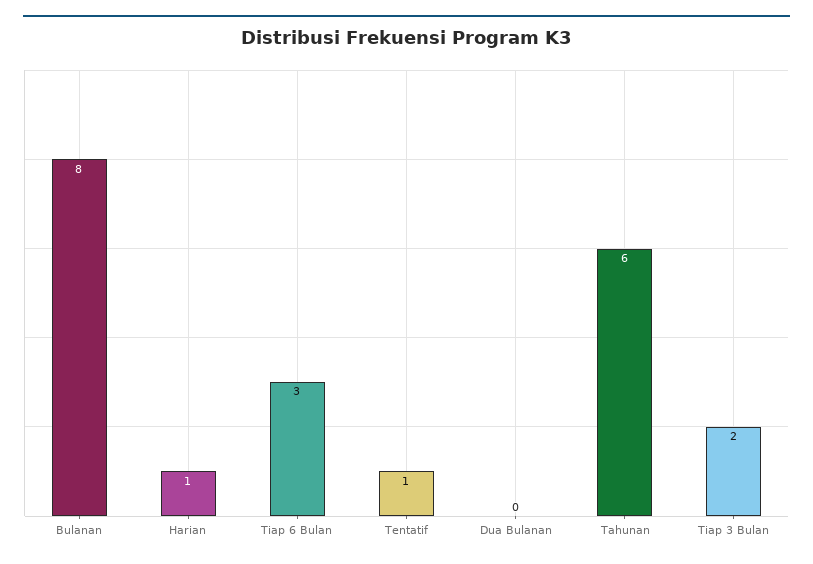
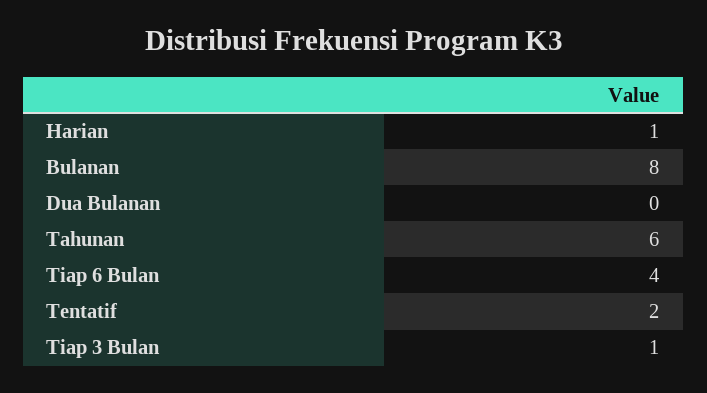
  {
    "Bulanan": 8,
    "Harian": 1,
-   "Tiap 6 Bulan": 3,
+   "Tiap 6 Bulan": 4,
-   "Tentatif": 1,
+   "Tentatif": 2,
    "Dua Bulanan": 0,
    "Tahunan": 6,
-   "Tiap 3 Bulan": 2
+   "Tiap 3 Bulan": 1
  }

